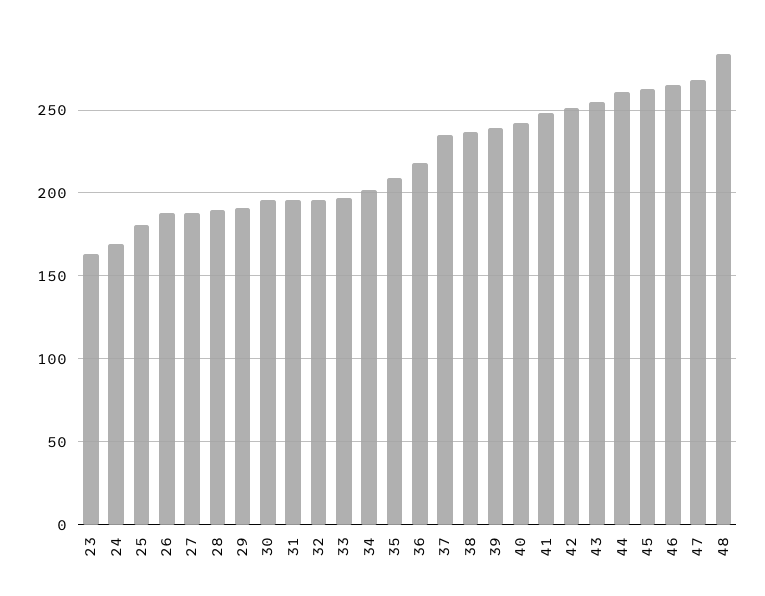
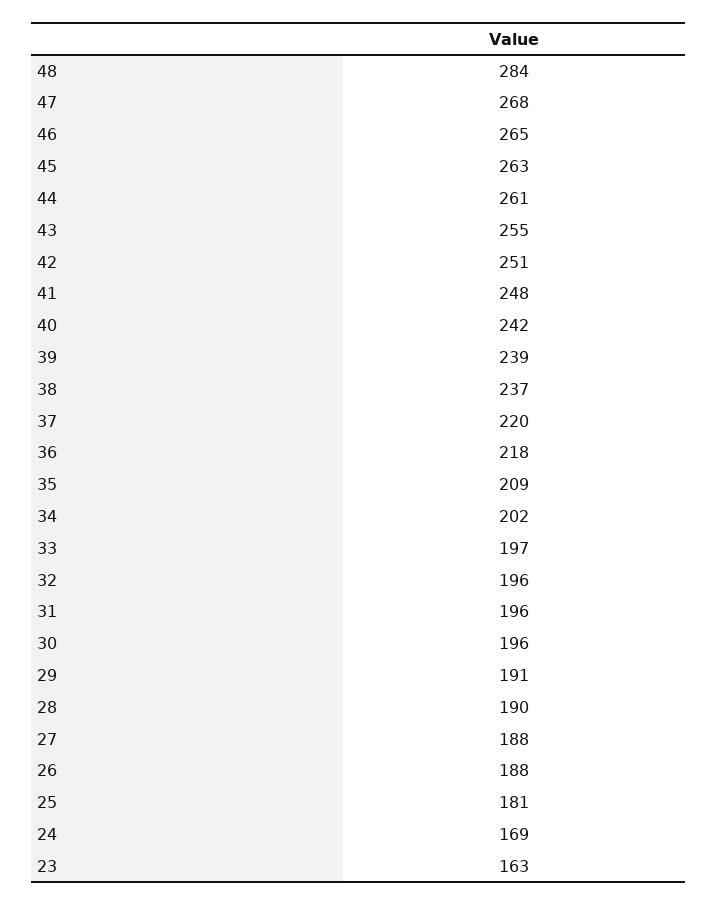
  {
    "23": 163,
    "24": 169,
    "25": 181,
    "26": 188,
    "27": 188,
    "28": 190,
    "29": 191,
    "30": 196,
    "31": 196,
    "32": 196,
    "33": 197,
    "34": 202,
    "35": 209,
    "36": 218,
-   "37": 235,
+   "37": 220,
    "38": 237,
    "39": 239,
    "40": 242,
    "41": 248,
    "42": 251,
    "43": 255,
    "44": 261,
    "45": 263,
    "46": 265,
    "47": 268,
    "48": 284
  }

